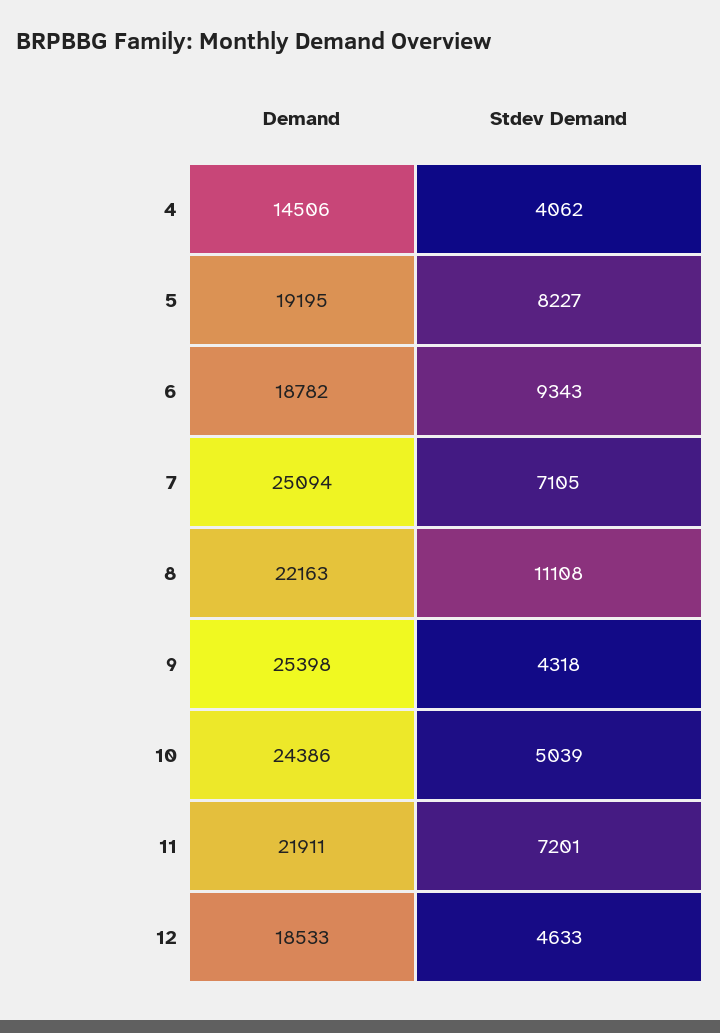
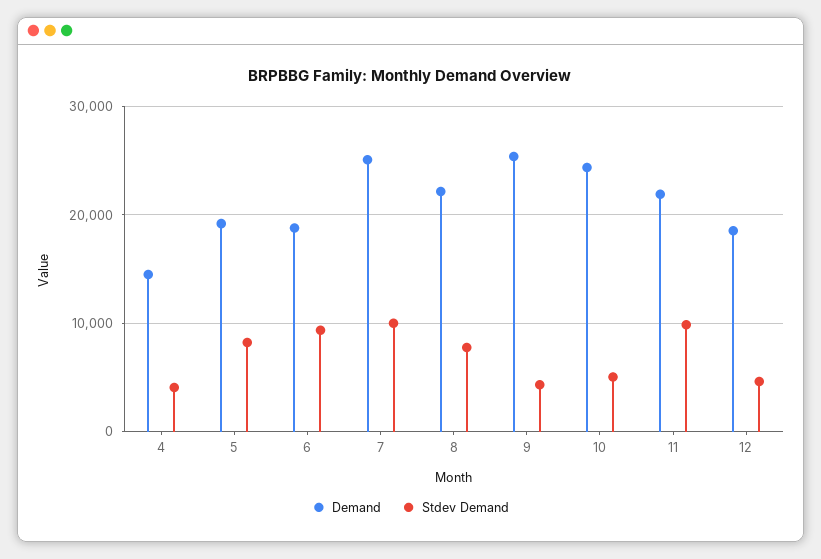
  {
    "Demand": {
      "4": 14506,
      "5": 19195,
      "6": 18782,
      "7": 25094,
      "8": 22163,
      "9": 25398,
      "10": 24386,
      "11": 21911,
      "12": 18533
    },
    "Stdev Demand": {
      "4": 4062,
      "5": 8227,
      "6": 9343,
-     "7": 7105,
+     "7": 10000,
-     "8": 11108,
+     "8": 8000,
      "9": 4318,
      "10": 5039,
-     "11": 7201,
+     "11": 10000,
      "12": 4633
    }
  }

